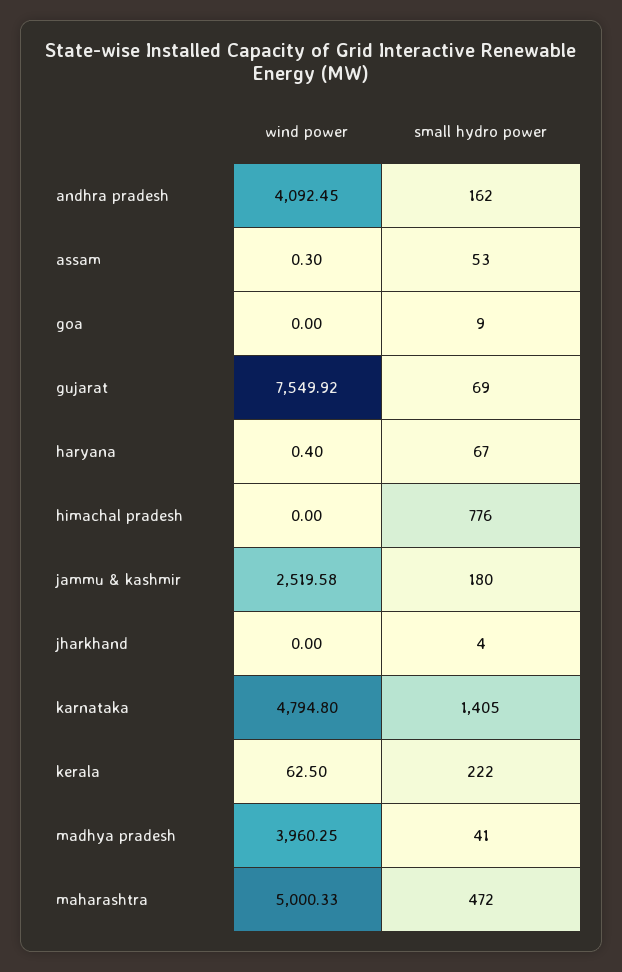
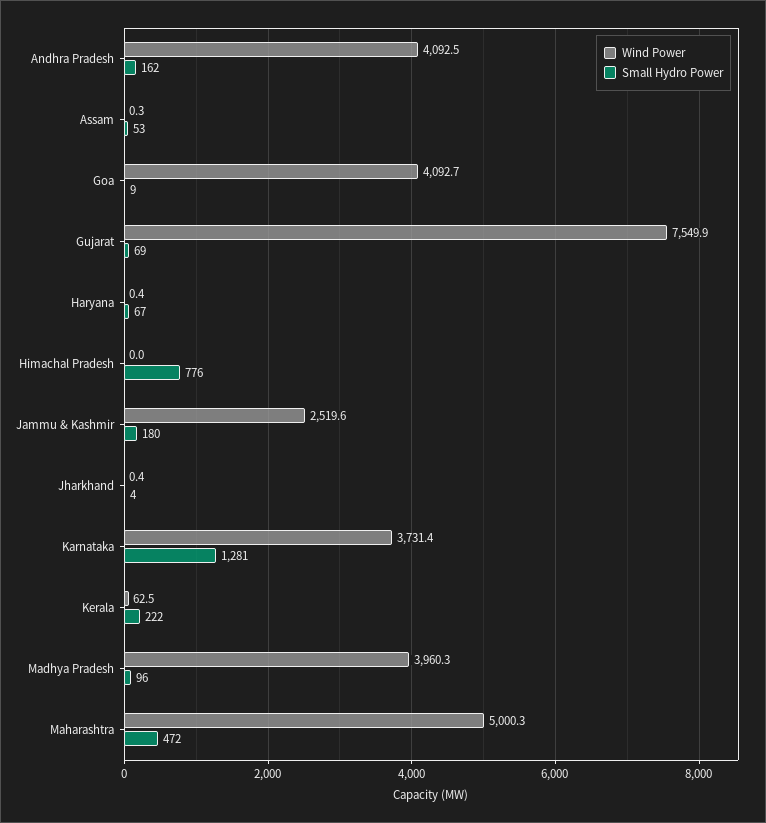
  {
    "wind power": {
      "andhra pradesh": 4092.45,
      "assam": 0.3,
-     "goa": 0,
+     "goa": 4092.7,
      "gujarat": 7549.92,
      "haryana": 0.4,
      "himachal pradesh": 0,
      "jammu & kashmir": 2519.58,
-     "jharkhand": 0,
+     "jharkhand": 0.4,
-     "karnataka": 4794.8,
+     "karnataka": 3731.4,
      "kerala": 62.5,
      "madhya pradesh": 3960.25,
      "maharashtra": 5000.33
    },
    "small hydro power": {
      "andhra pradesh": 162,
      "assam": 53,
      "goa": 9,
      "gujarat": 69,
      "haryana": 67,
      "himachal pradesh": 776,
      "jammu & kashmir": 180,
      "jharkhand": 4,
-     "karnataka": 1405,
+     "karnataka": 1281,
      "kerala": 222,
-     "madhya pradesh": 41,
+     "madhya pradesh": 96,
      "maharashtra": 472
    }
  }

